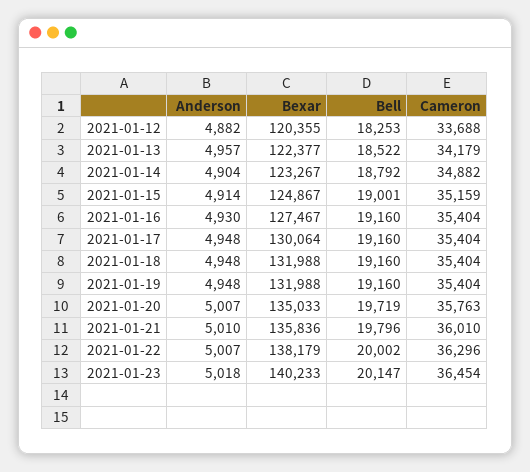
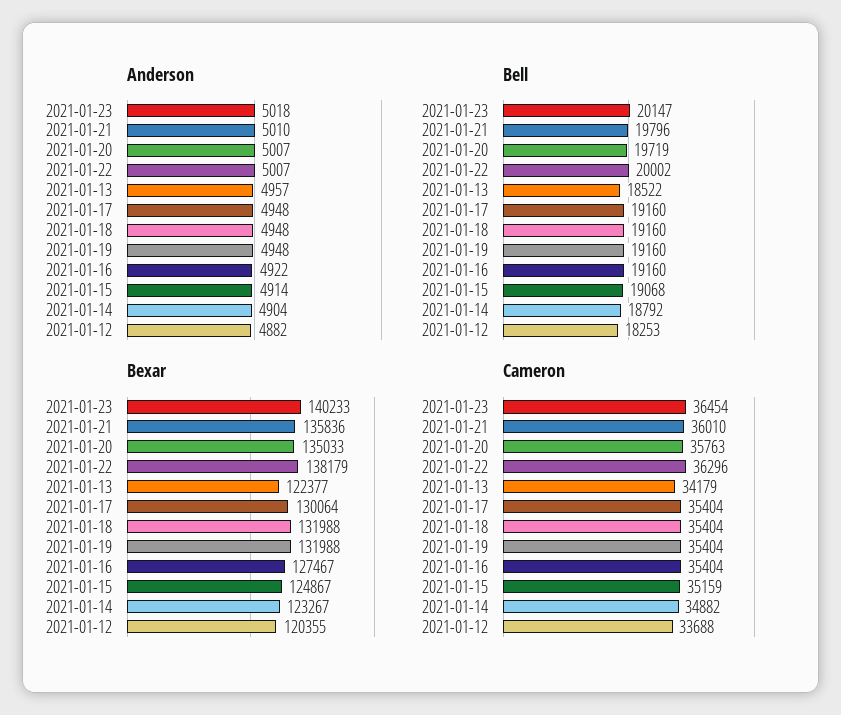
  {
    "Anderson": {
      "2021-01-12": 4882,
      "2021-01-13": 4957,
      "2021-01-14": 4904,
      "2021-01-15": 4914,
-     "2021-01-16": 4930,
+     "2021-01-16": 4922,
      "2021-01-17": 4948,
      "2021-01-18": 4948,
      "2021-01-19": 4948,
      "2021-01-20": 5007,
      "2021-01-21": 5010,
      "2021-01-22": 5007,
      "2021-01-23": 5018
    },
    "Bexar": {
      "2021-01-12": 120355,
      "2021-01-13": 122377,
      "2021-01-14": 123267,
      "2021-01-15": 124867,
      "2021-01-16": 127467,
      "2021-01-17": 130064,
      "2021-01-18": 131988,
      "2021-01-19": 131988,
      "2021-01-20": 135033,
      "2021-01-21": 135836,
      "2021-01-22": 138179,
      "2021-01-23": 140233
    },
    "Bell": {
      "2021-01-12": 18253,
      "2021-01-13": 18522,
      "2021-01-14": 18792,
-     "2021-01-15": 19001,
+     "2021-01-15": 19068,
      "2021-01-16": 19160,
      "2021-01-17": 19160,
      "2021-01-18": 19160,
      "2021-01-19": 19160,
      "2021-01-20": 19719,
      "2021-01-21": 19796,
      "2021-01-22": 20002,
      "2021-01-23": 20147
    },
    "Cameron": {
      "2021-01-12": 33688,
      "2021-01-13": 34179,
      "2021-01-14": 34882,
      "2021-01-15": 35159,
      "2021-01-16": 35404,
      "2021-01-17": 35404,
      "2021-01-18": 35404,
      "2021-01-19": 35404,
      "2021-01-20": 35763,
      "2021-01-21": 36010,
      "2021-01-22": 36296,
      "2021-01-23": 36454
    }
  }

